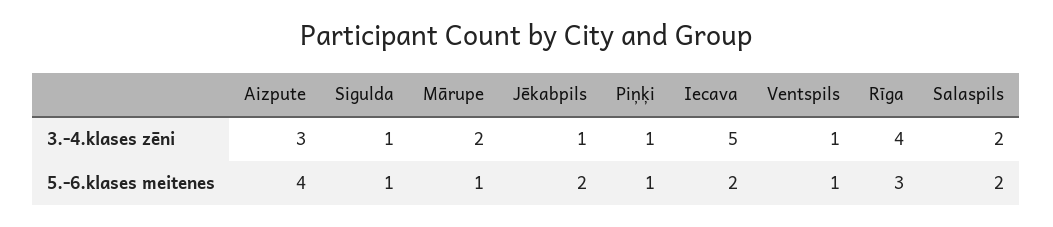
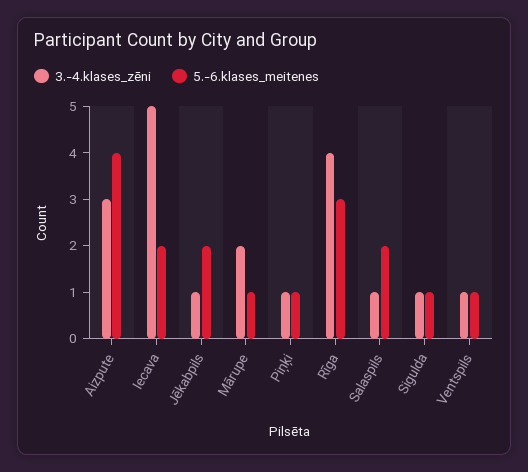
  {
    "3.-4.klases zēni": {
      "Aizpute": 3,
      "Sigulda": 1,
      "Mārupe": 2,
      "Jēkabpils": 1,
      "Piņķi": 1,
      "Iecava": 5,
      "Ventspils": 1,
      "Rīga": 4,
-     "Salaspils": 2
+     "Salaspils": 1
    },
    "5.-6.klases meitenes": {
      "Aizpute": 4,
      "Sigulda": 1,
      "Mārupe": 1,
      "Jēkabpils": 2,
      "Piņķi": 1,
      "Iecava": 2,
      "Ventspils": 1,
      "Rīga": 3,
      "Salaspils": 2
    }
  }

